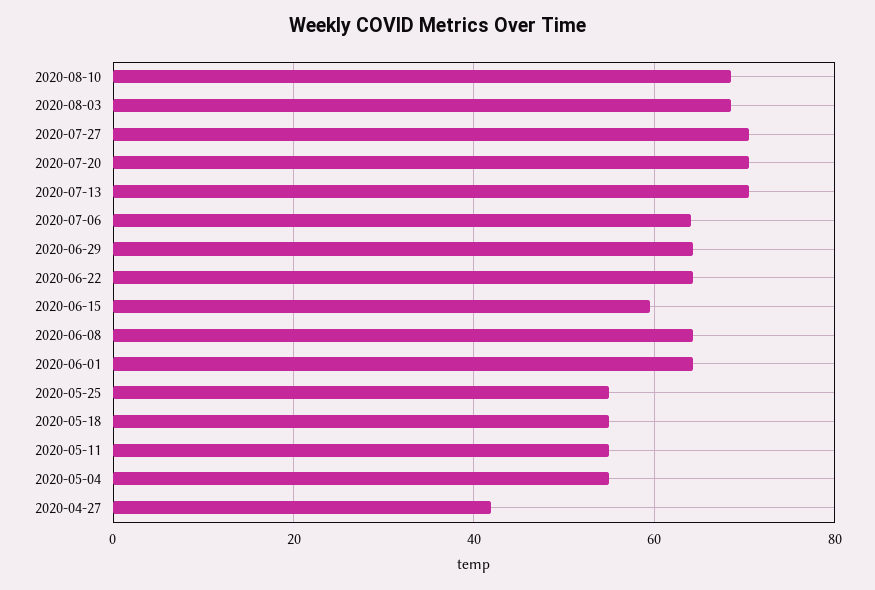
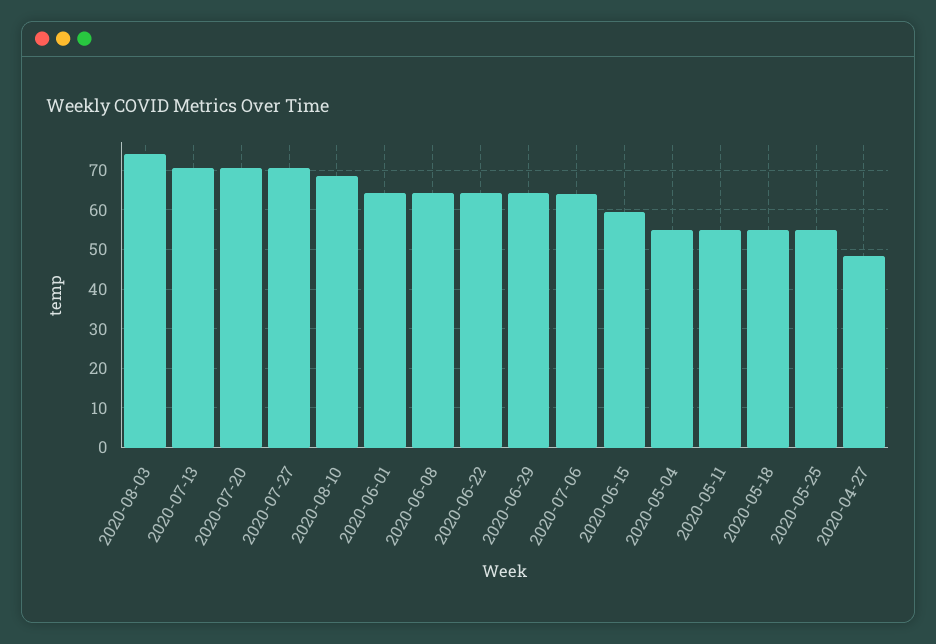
  {
    "2020-08-10": 68,
-   "2020-08-03": 68,
+   "2020-08-03": 74,
    "2020-07-27": 70,
    "2020-07-20": 70,
    "2020-07-13": 70,
    "2020-07-06": 64,
    "2020-06-29": 64,
    "2020-06-22": 64,
    "2020-06-15": 60,
    "2020-06-08": 64,
    "2020-06-01": 64,
    "2020-05-25": 56,
    "2020-05-18": 56,
    "2020-05-11": 56,
    "2020-05-04": 56,
-   "2020-04-27": 42
+   "2020-04-27": 48
  }

